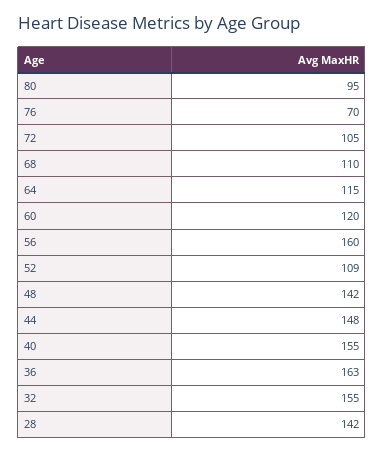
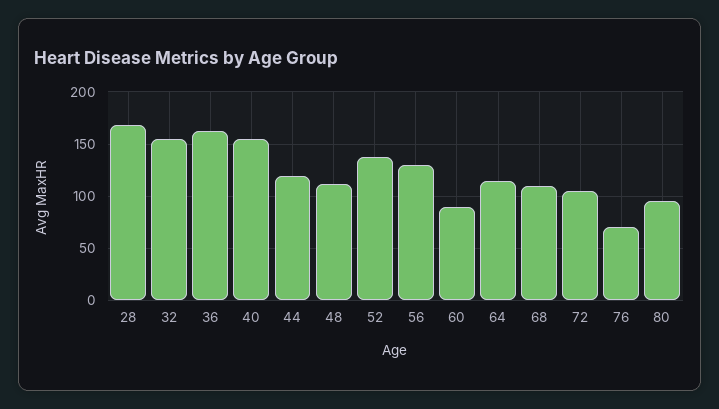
  {
    "80": 95,
    "76": 70,
    "72": 105,
    "68": 110,
    "64": 115,
-   "60": 120,
+   "60": 90,
-   "56": 160,
+   "56": 130,
-   "52": 109,
+   "52": 140,
-   "48": 142,
+   "48": 110,
-   "44": 148,
+   "44": 120,
    "40": 155,
    "36": 163,
    "32": 155,
-   "28": 142
+   "28": 170
  }

